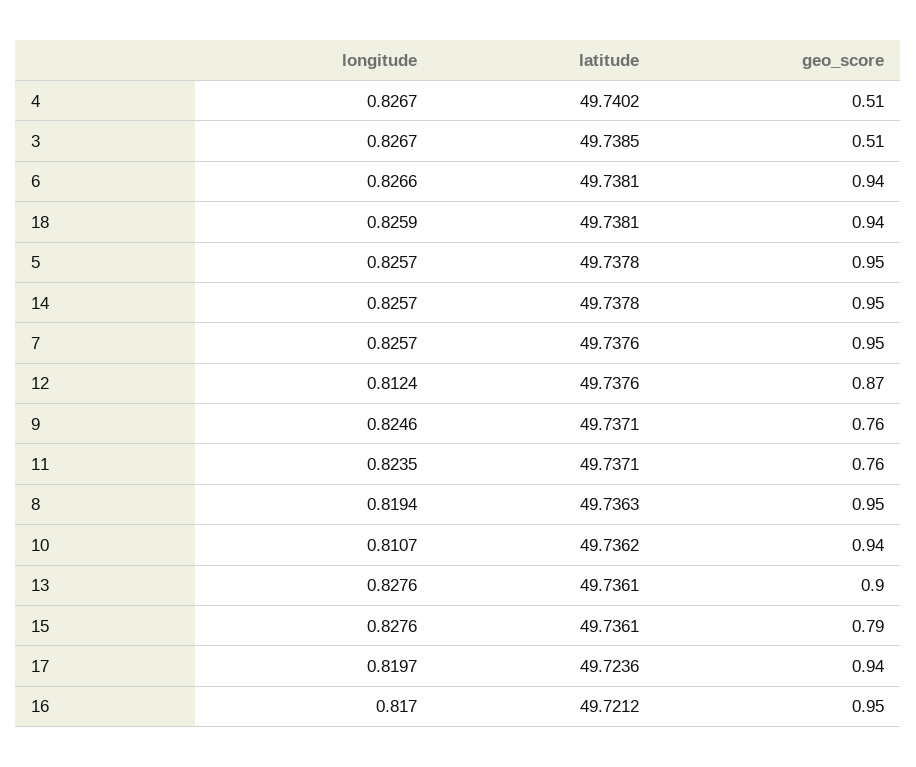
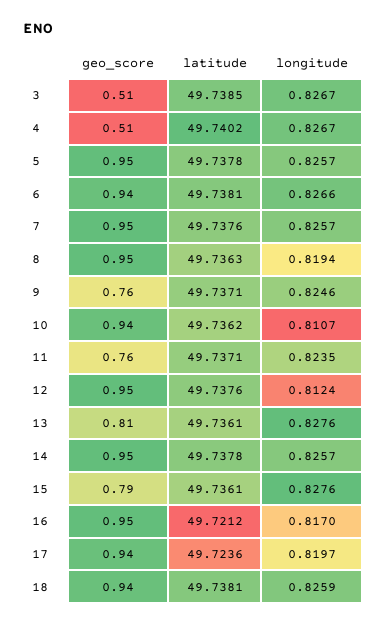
  {
    "longitude": {
      "4": 0.8267,
      "3": 0.8267,
      "6": 0.8266,
      "18": 0.8259,
      "5": 0.8257,
      "14": 0.8257,
      "7": 0.8257,
      "12": 0.8124,
      "9": 0.8246,
      "11": 0.8235,
      "8": 0.8194,
      "10": 0.8107,
      "13": 0.8276,
      "15": 0.8276,
      "17": 0.8197,
      "16": 0.817
    },
    "latitude": {
      "4": 49.7402,
      "3": 49.7385,
      "6": 49.7381,
      "18": 49.7381,
      "5": 49.7378,
      "14": 49.7378,
      "7": 49.7376,
      "12": 49.7376,
      "9": 49.7371,
      "11": 49.7371,
      "8": 49.7363,
      "10": 49.7362,
      "13": 49.7361,
      "15": 49.7361,
      "17": 49.7236,
      "16": 49.7212
    },
    "geo_score": {
      "4": 0.51,
      "3": 0.51,
      "6": 0.94,
      "18": 0.94,
      "5": 0.95,
      "14": 0.95,
      "7": 0.95,
-     "12": 0.87,
+     "12": 0.95,
      "9": 0.76,
      "11": 0.76,
      "8": 0.95,
      "10": 0.94,
-     "13": 0.9,
+     "13": 0.81,
      "15": 0.79,
      "17": 0.94,
      "16": 0.95
    }
  }

